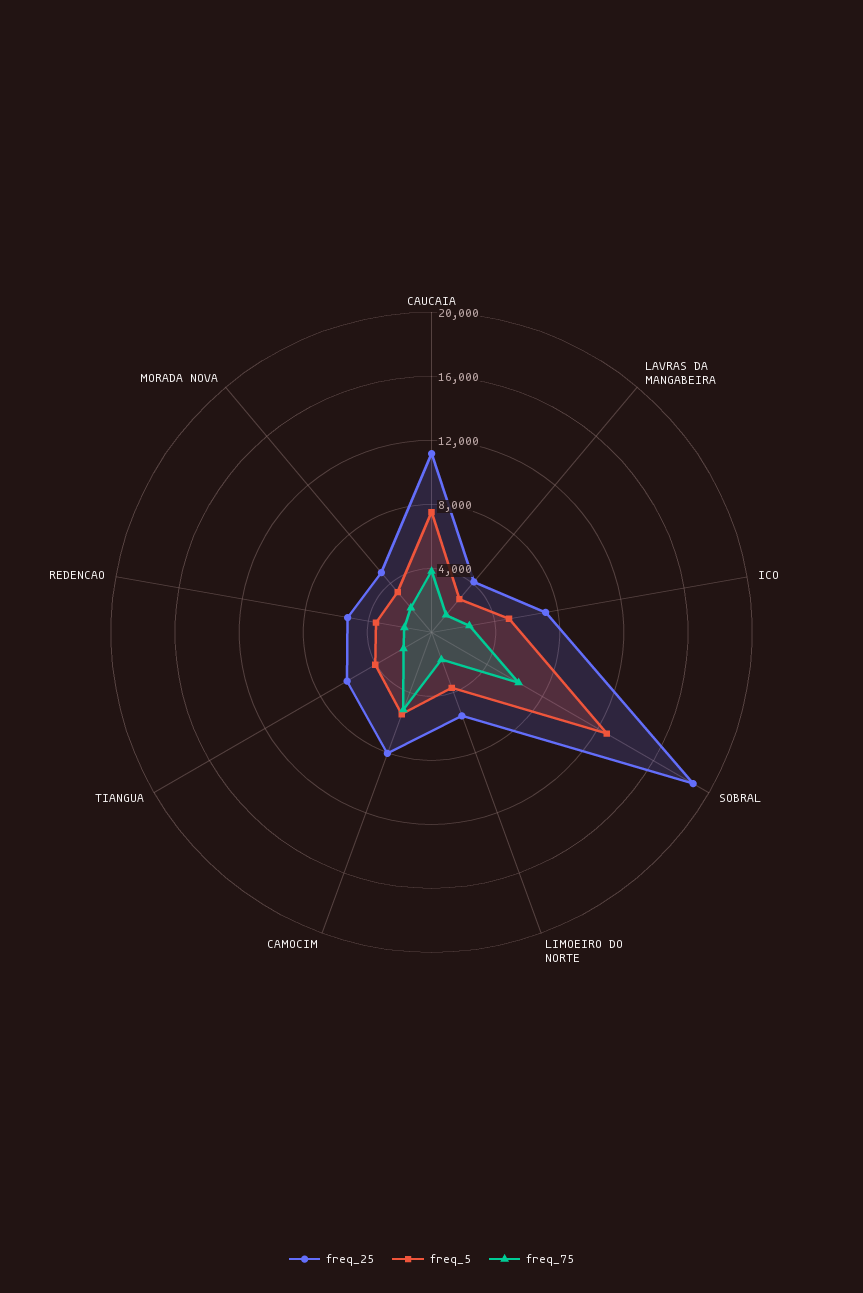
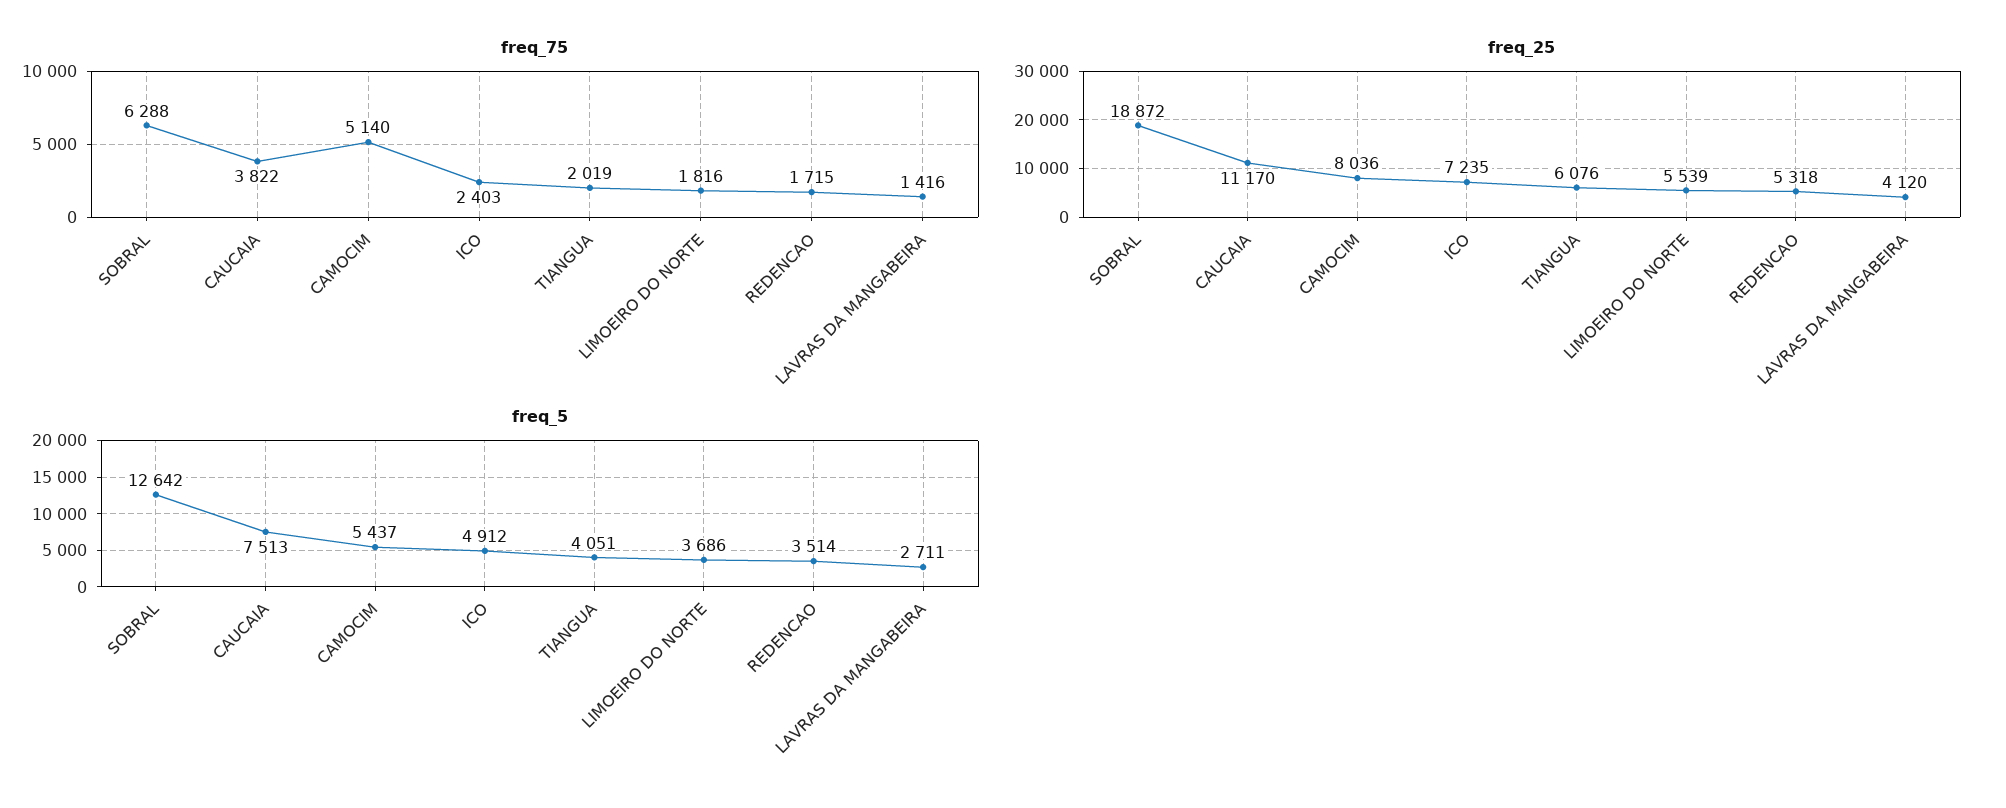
  {
    "freq_25": {
      "CAUCAIA": 11170,
      "LAVRAS DA MANGABEIRA": 4120,
      "ICO": 7235,
      "SOBRAL": 18872,
      "LIMOEIRO DO NORTE": 5539,
      "CAMOCIM": 8036,
      "TIANGUA": 6076,
-     "REDENCAO": 5318,
+     "REDENCAO": 5318
-     "MORADA NOVA": 5000
    },
    "freq_5": {
      "CAUCAIA": 7513,
      "LAVRAS DA MANGABEIRA": 2711,
      "ICO": 4912,
      "SOBRAL": 12642,
      "LIMOEIRO DO NORTE": 3686,
      "CAMOCIM": 5437,
      "TIANGUA": 4051,
-     "REDENCAO": 3514,
+     "REDENCAO": 3514
-     "MORADA NOVA": 3000
    },
    "freq_75": {
      "CAUCAIA": 3822,
      "LAVRAS DA MANGABEIRA": 1416,
      "ICO": 2403,
      "SOBRAL": 6288,
      "LIMOEIRO DO NORTE": 1816,
      "CAMOCIM": 5140,
      "TIANGUA": 2019,
-     "REDENCAO": 1715,
+     "REDENCAO": 1715
-     "MORADA NOVA": 2000
    }
  }

